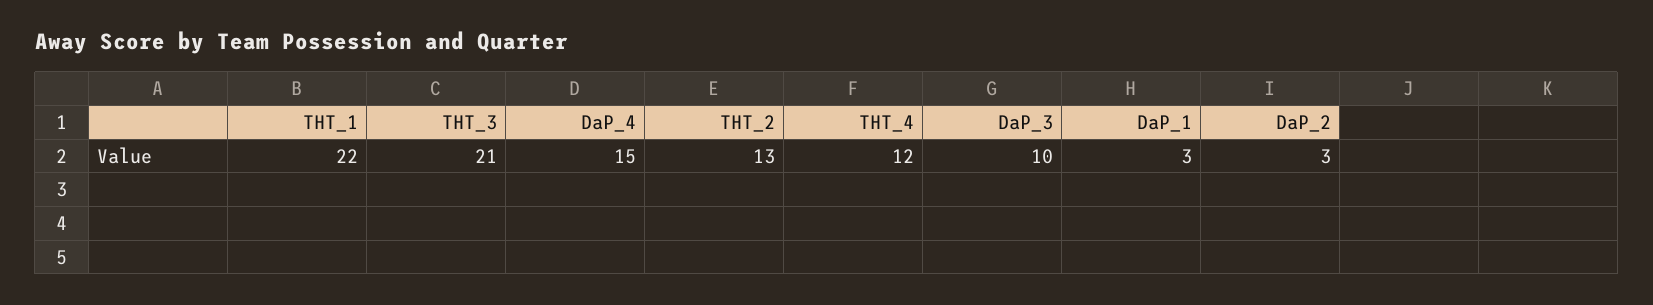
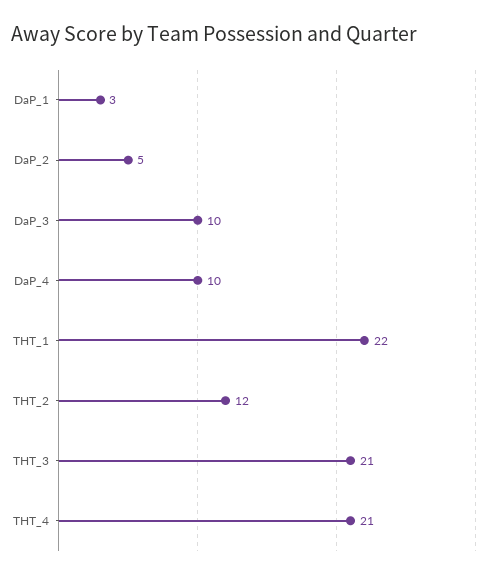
  {
    "THT_1": 22,
    "THT_3": 21,
-   "DaP_4": 15,
+   "DaP_4": 10,
-   "THT_2": 13,
+   "THT_2": 12,
-   "THT_4": 12,
+   "THT_4": 21,
    "DaP_3": 10,
    "DaP_1": 3,
-   "DaP_2": 3
+   "DaP_2": 5
  }

